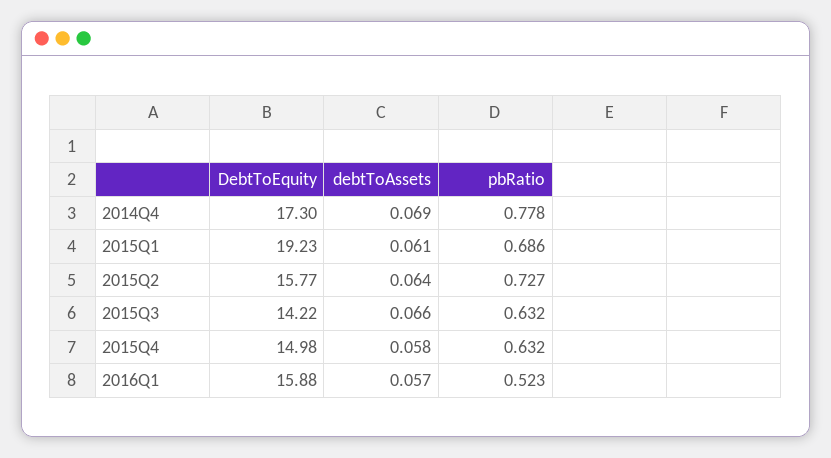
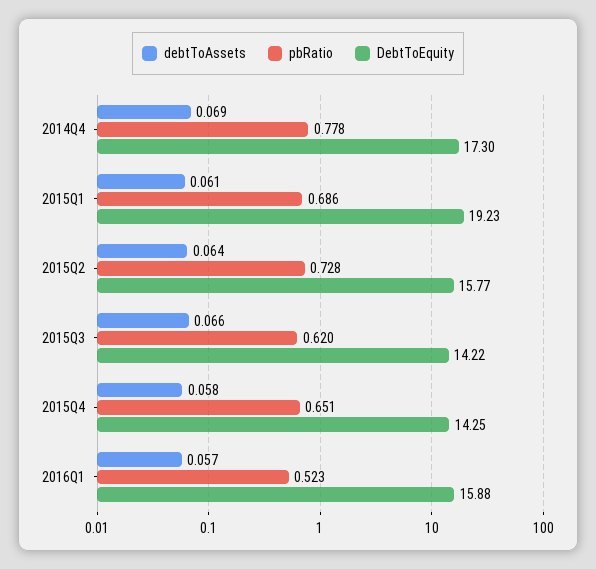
  {
    "DebtToEquity": {
      "2014Q4": 17.3,
      "2015Q1": 19.23,
      "2015Q2": 15.77,
      "2015Q3": 14.22,
-     "2015Q4": 14.98,
+     "2015Q4": 14.25,
      "2016Q1": 15.88
    },
    "debtToAssets": {
      "2014Q4": 0.069,
      "2015Q1": 0.061,
      "2015Q2": 0.064,
      "2015Q3": 0.066,
      "2015Q4": 0.058,
      "2016Q1": 0.057
    },
    "pbRatio": {
      "2014Q4": 0.778,
      "2015Q1": 0.686,
-     "2015Q2": 0.727,
+     "2015Q2": 0.728,
-     "2015Q3": 0.632,
+     "2015Q3": 0.62,
-     "2015Q4": 0.632,
+     "2015Q4": 0.651,
      "2016Q1": 0.523
    }
  }

